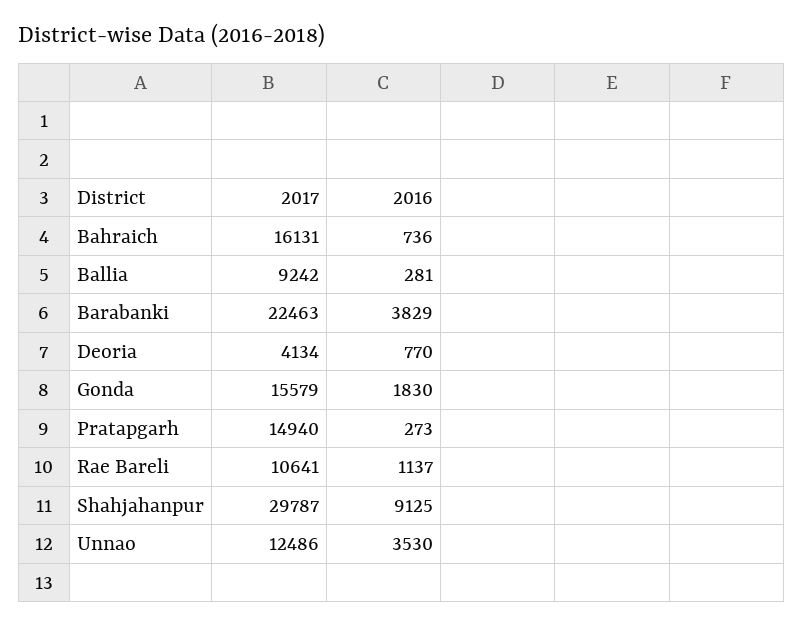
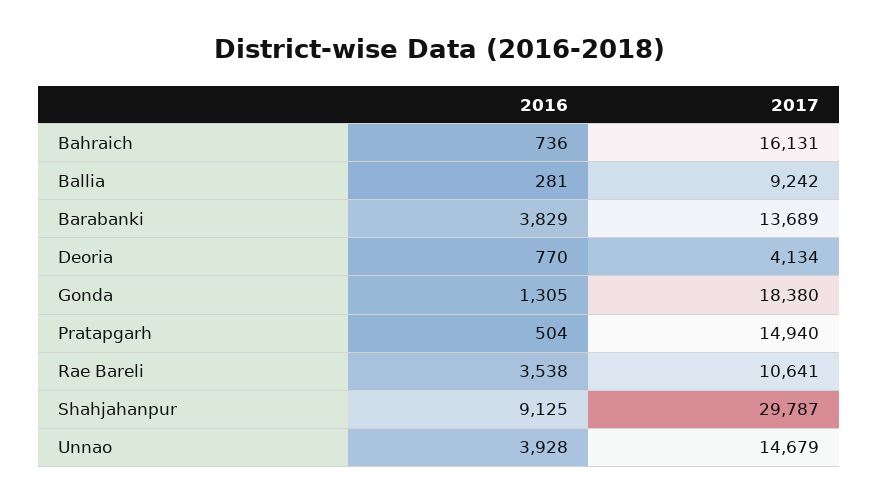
  {
    "2017": {
      "Bahraich": 16131,
      "Ballia": 9242,
-     "Barabanki": 22463,
+     "Barabanki": 13689,
      "Deoria": 4134,
-     "Gonda": 15579,
+     "Gonda": 18380,
      "Pratapgarh": 14940,
      "Rae Bareli": 10641,
      "Shahjahanpur": 29787,
-     "Unnao": 12486
+     "Unnao": 14679
    },
    "2016": {
      "Bahraich": 736,
      "Ballia": 281,
      "Barabanki": 3829,
      "Deoria": 770,
-     "Gonda": 1830,
+     "Gonda": 1305,
-     "Pratapgarh": 273,
+     "Pratapgarh": 504,
-     "Rae Bareli": 1137,
+     "Rae Bareli": 3538,
      "Shahjahanpur": 9125,
-     "Unnao": 3530
+     "Unnao": 3928
    }
  }

